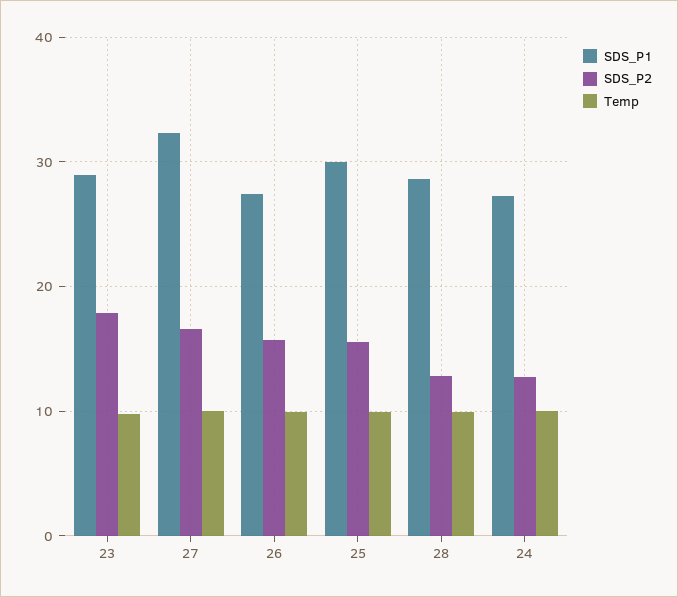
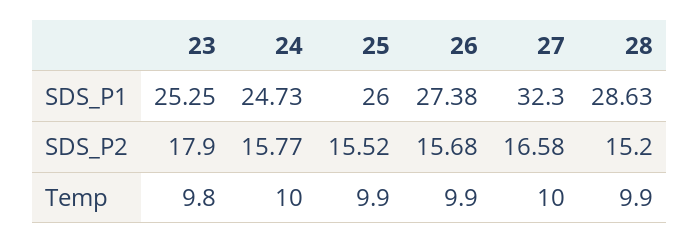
  {
    "SDS_P1": {
-     "23": 29,
+     "23": 25.25,
      "27": 32.3,
      "26": 27.38,
-     "25": 30,
+     "25": 26,
      "28": 28.63,
-     "24": 27
+     "24": 24.73
    },
    "SDS_P2": {
      "23": 17.9,
      "27": 16.58,
      "26": 15.68,
      "25": 15.52,
-     "28": 13,
+     "28": 15.2,
-     "24": 13
+     "24": 15.77
    },
    "Temp": {
      "23": 9.8,
      "27": 10,
      "26": 9.9,
      "25": 9.9,
      "28": 9.9,
      "24": 10
    }
  }

